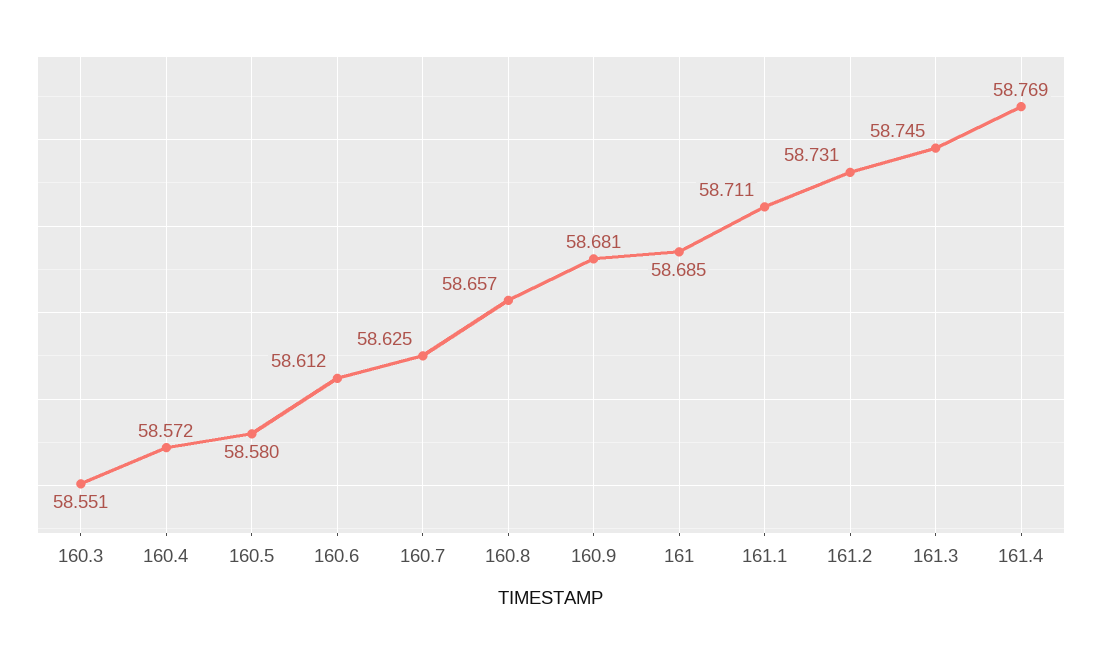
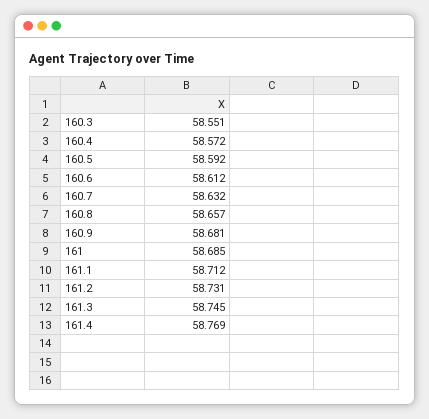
  {
    "160.3": 58.551,
    "160.4": 58.572,
-   "160.5": 58.58,
+   "160.5": 58.592,
    "160.6": 58.612,
-   "160.7": 58.625,
+   "160.7": 58.632,
    "160.8": 58.657,
    "160.9": 58.681,
    "161": 58.685,
-   "161.1": 58.711,
+   "161.1": 58.712,
    "161.2": 58.731,
    "161.3": 58.745,
    "161.4": 58.769
  }

